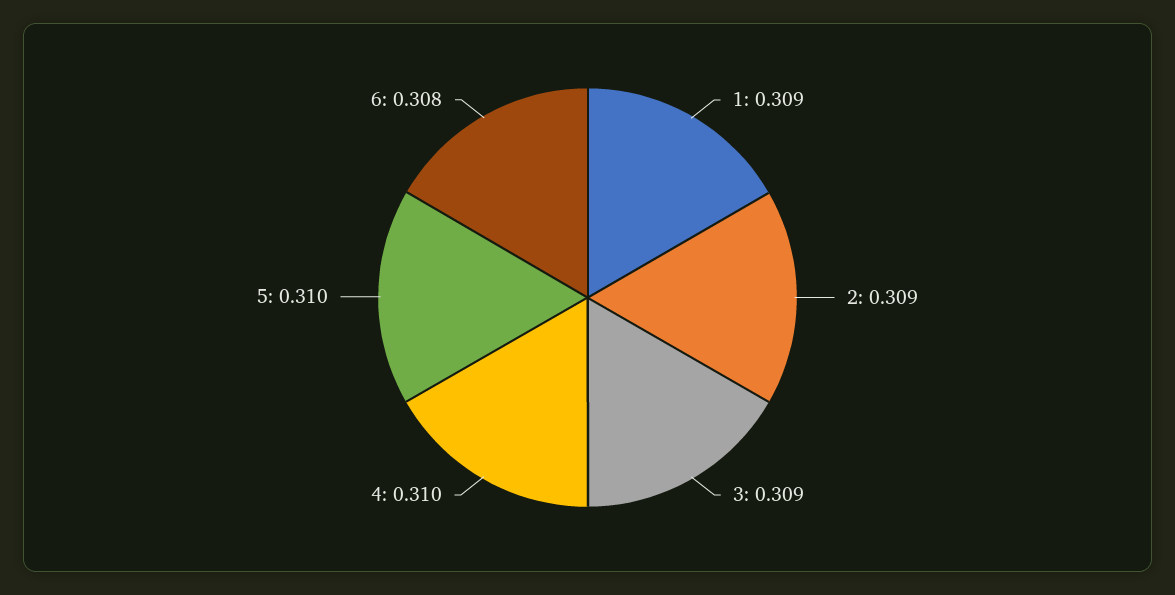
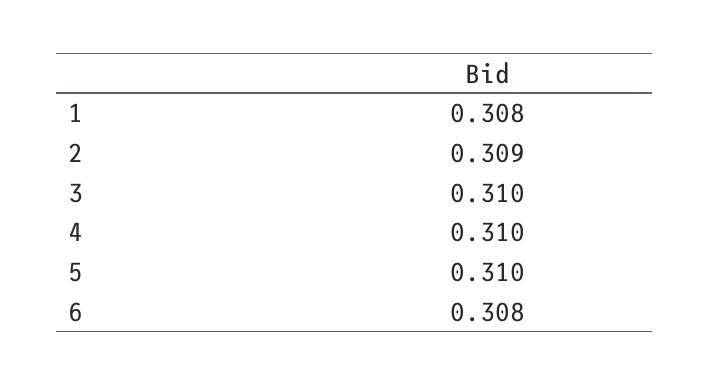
  {
-   "1": 0.309,
+   "1": 0.308,
    "2": 0.309,
-   "3": 0.309,
+   "3": 0.31,
    "4": 0.31,
    "5": 0.31,
    "6": 0.308
  }

